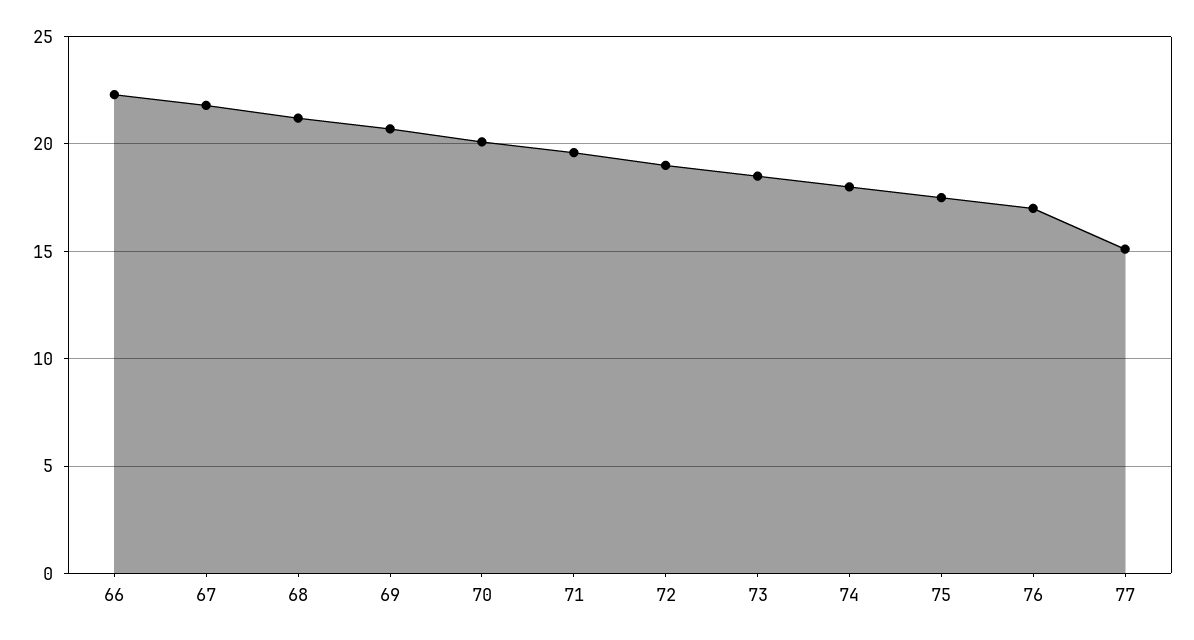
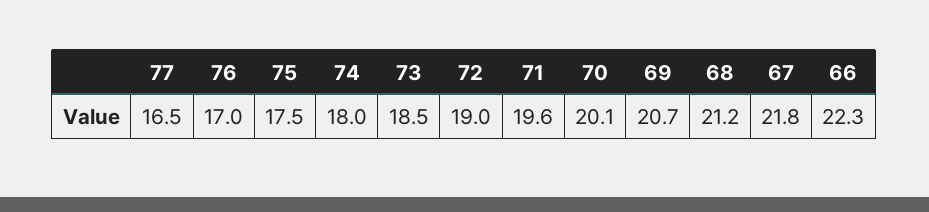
  {
    "66": 22.3,
    "67": 21.8,
    "68": 21.2,
    "69": 20.7,
    "70": 20.1,
    "71": 19.6,
    "72": 19,
    "73": 18.5,
    "74": 18,
    "75": 17.5,
    "76": 17,
-   "77": 15
+   "77": 16.5
  }

